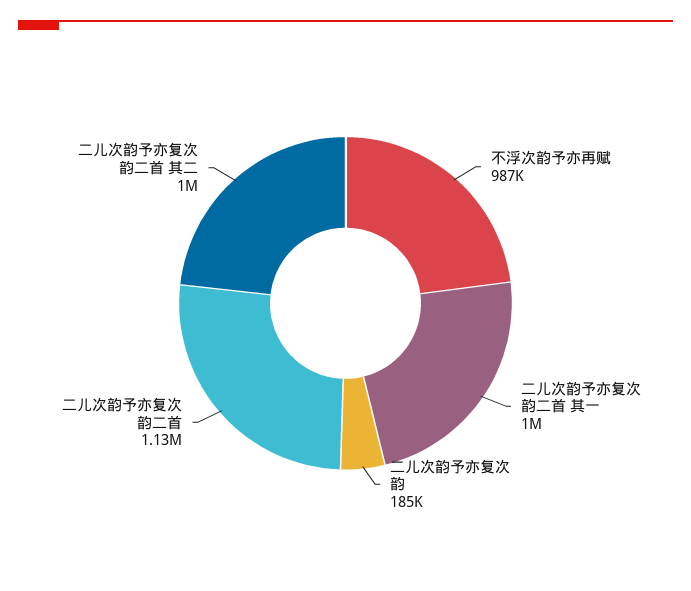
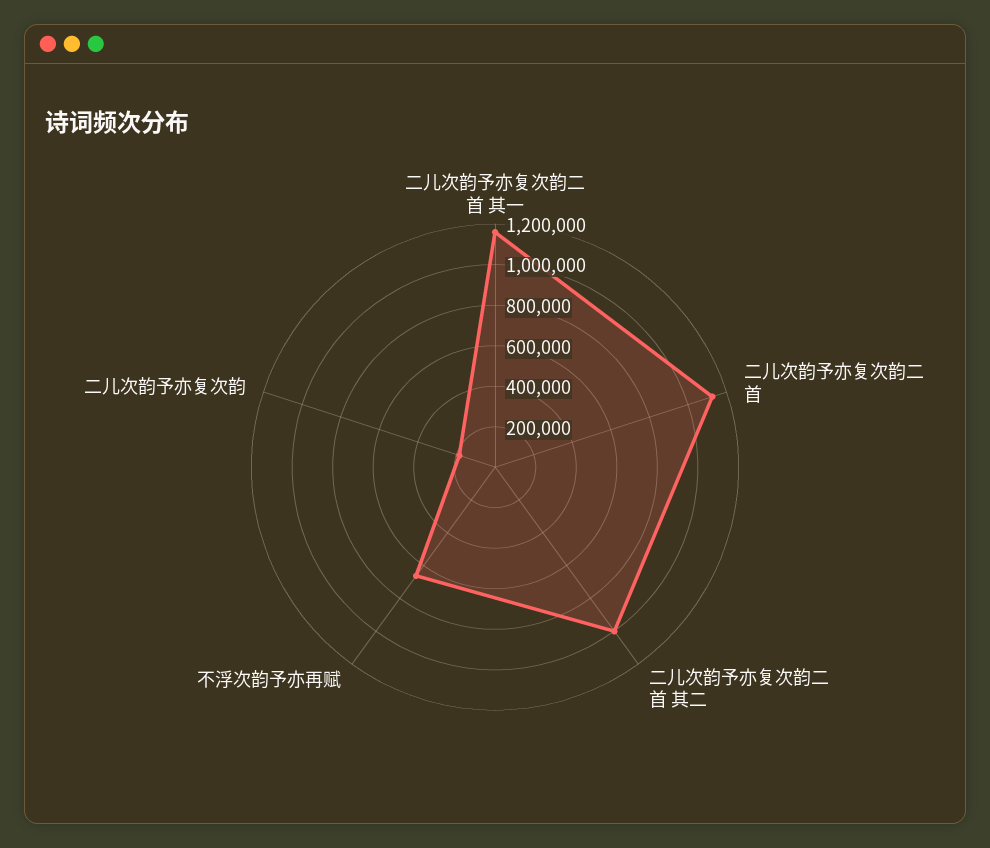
  {
-   "不浮次韵予亦再赋": 987000,
+   "不浮次韵予亦再赋": 650000,
-   "二儿次韵予亦复次韵二首 其一": 1000000,
+   "二儿次韵予亦复次韵二首 其一": 1150000,
    "二儿次韵予亦复次韵": 185000,
    "二儿次韵予亦复次韵二首": 1130000,
    "二儿次韵予亦复次韵二首 其二": 1000000
  }

